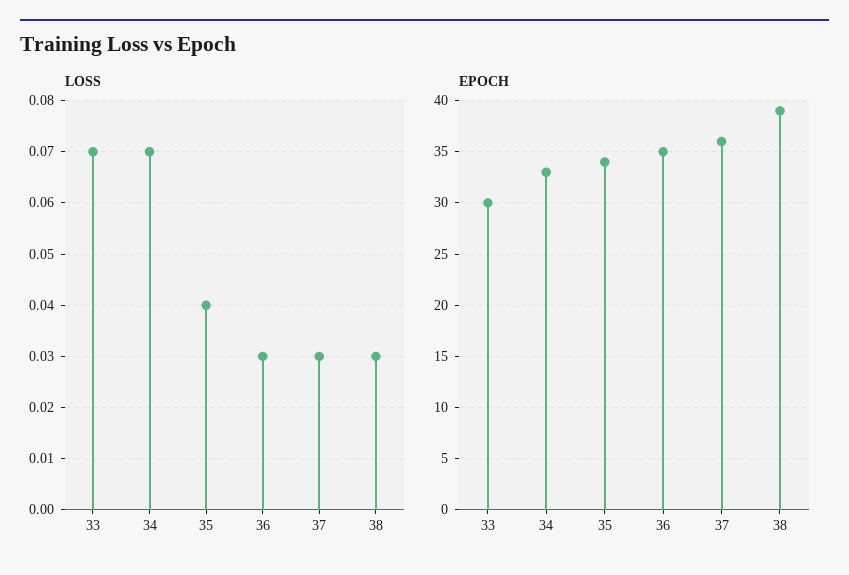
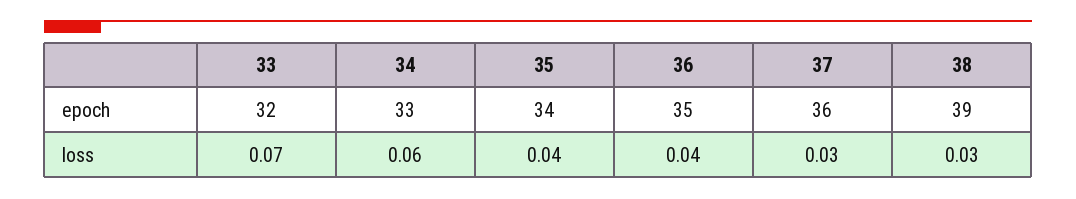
  {
    "LOSS": {
      "33": 0.07,
-     "34": 0.07,
+     "34": 0.06,
      "35": 0.04,
-     "36": 0.03,
+     "36": 0.04,
      "37": 0.03,
      "38": 0.03
    },
    "EPOCH": {
-     "33": 30,
+     "33": 32,
      "34": 33,
      "35": 34,
      "36": 35,
      "37": 36,
      "38": 39
    }
  }

